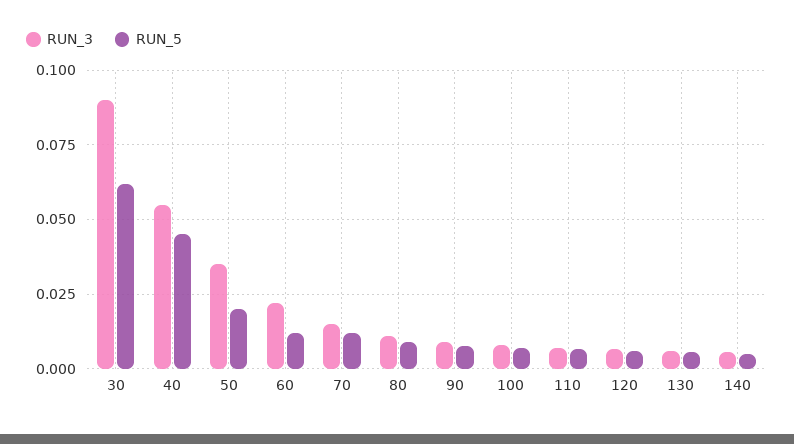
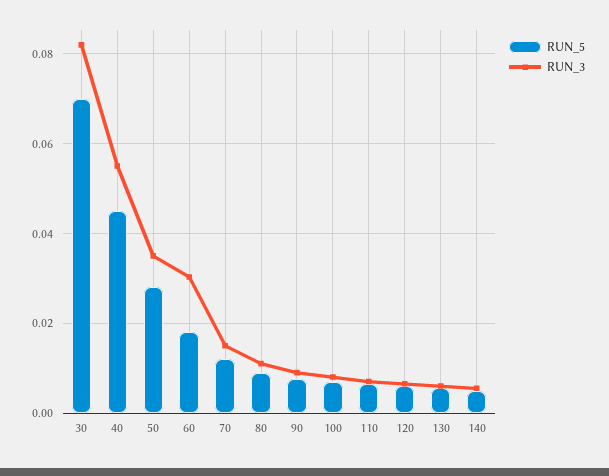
  {
    "RUN_3": {
-     "30": 0.09,
+     "30": 0.082,
      "40": 0.056,
      "50": 0.036,
-     "60": 0.0225,
+     "60": 0.03,
      "70": 0.016,
      "80": 0.012,
      "90": 0.01,
      "100": 0.008,
      "110": 0.008,
      "120": 0.006,
      "130": 0.006,
      "140": 0.006
    },
    "RUN_5": {
-     "30": 0.0625,
+     "30": 0.07,
      "40": 0.046,
-     "50": 0.02,
+     "50": 0.028,
-     "60": 0.0125,
+     "60": 0.018,
      "70": 0.012,
      "80": 0.01,
      "90": 0.008,
      "100": 0.008,
      "110": 0.006,
      "120": 0.006,
      "130": 0.006,
      "140": 0.006
    }
  }

